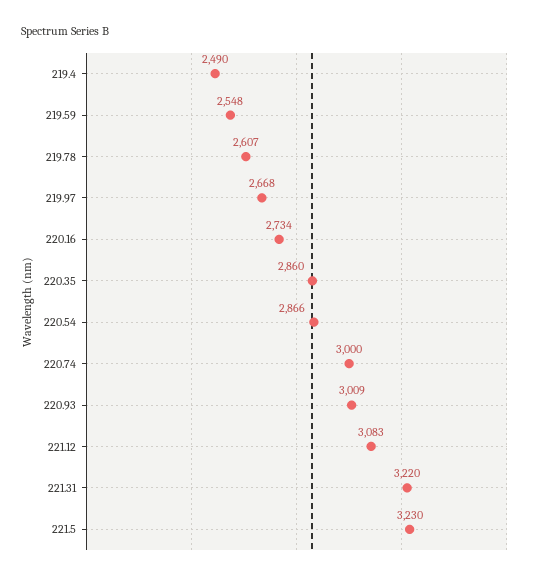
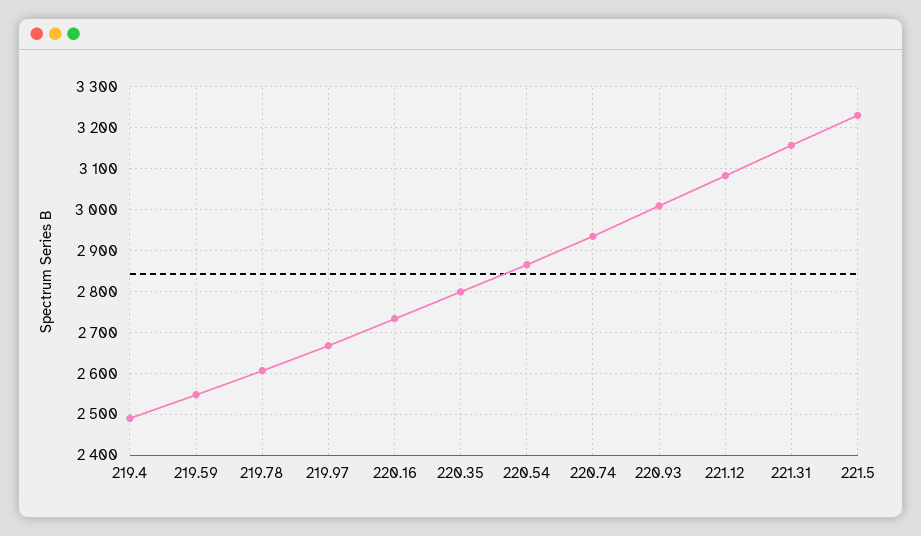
  {
    "219.4": 2490,
    "219.59": 2548,
    "219.78": 2607,
    "219.97": 2668,
    "220.16": 2734,
-   "220.35": 2860,
+   "220.35": 2800,
    "220.54": 2866,
-   "220.74": 3000,
+   "220.74": 2940,
    "220.93": 3009,
    "221.12": 3083,
-   "221.31": 3220,
+   "221.31": 3160,
    "221.5": 3230
  }

